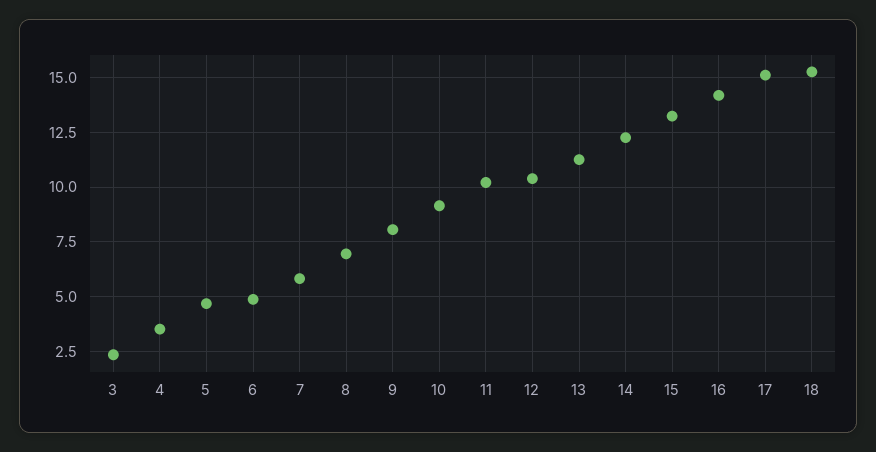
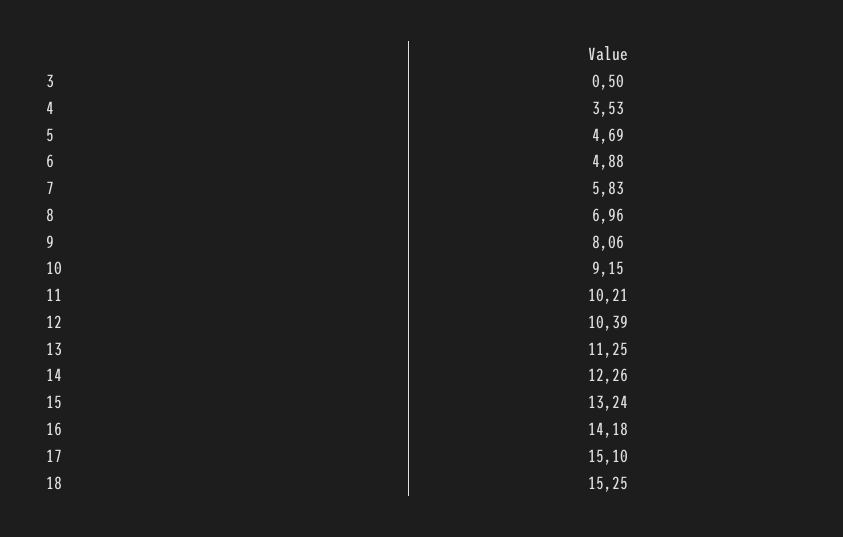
  {
-   "3": 2.5,
+   "3": 0.5,
    "4": 3.53,
    "5": 4.69,
    "6": 4.88,
    "7": 5.83,
    "8": 6.96,
    "9": 8.06,
    "10": 9.15,
    "11": 10.21,
    "12": 10.39,
    "13": 11.25,
    "14": 12.26,
    "15": 13.24,
    "16": 14.18,
    "17": 15.1,
    "18": 15.25
  }

